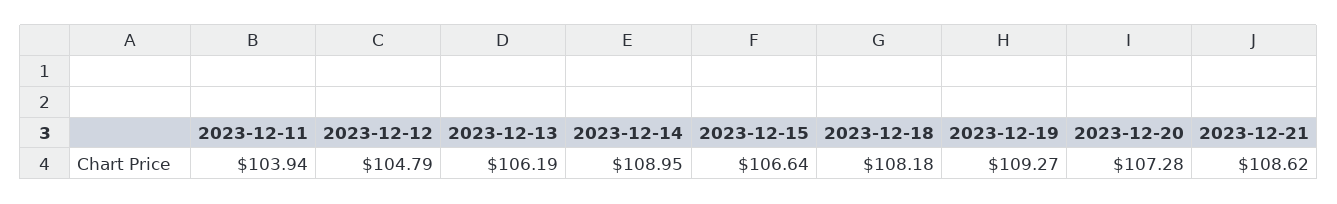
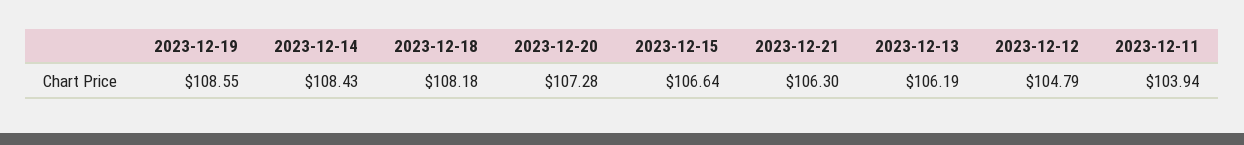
  {
    "2023-12-11": 103.94,
    "2023-12-12": 104.79,
    "2023-12-13": 106.19,
-   "2023-12-14": 108.95,
+   "2023-12-14": 108.43,
    "2023-12-15": 106.64,
    "2023-12-18": 108.18,
-   "2023-12-19": 109.27,
+   "2023-12-19": 108.55,
    "2023-12-20": 107.28,
-   "2023-12-21": 108.62
+   "2023-12-21": 106.3
  }

